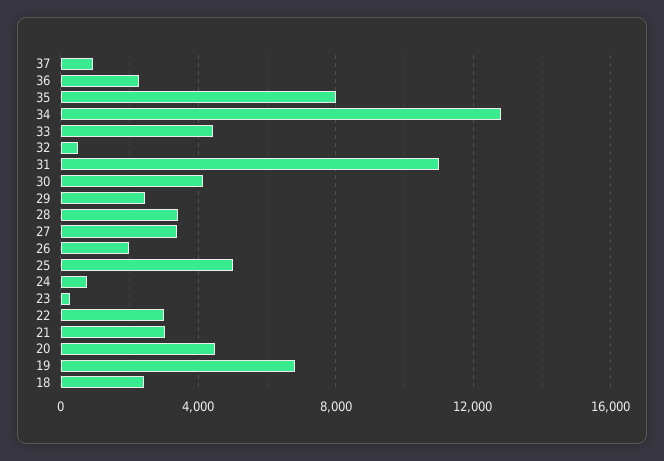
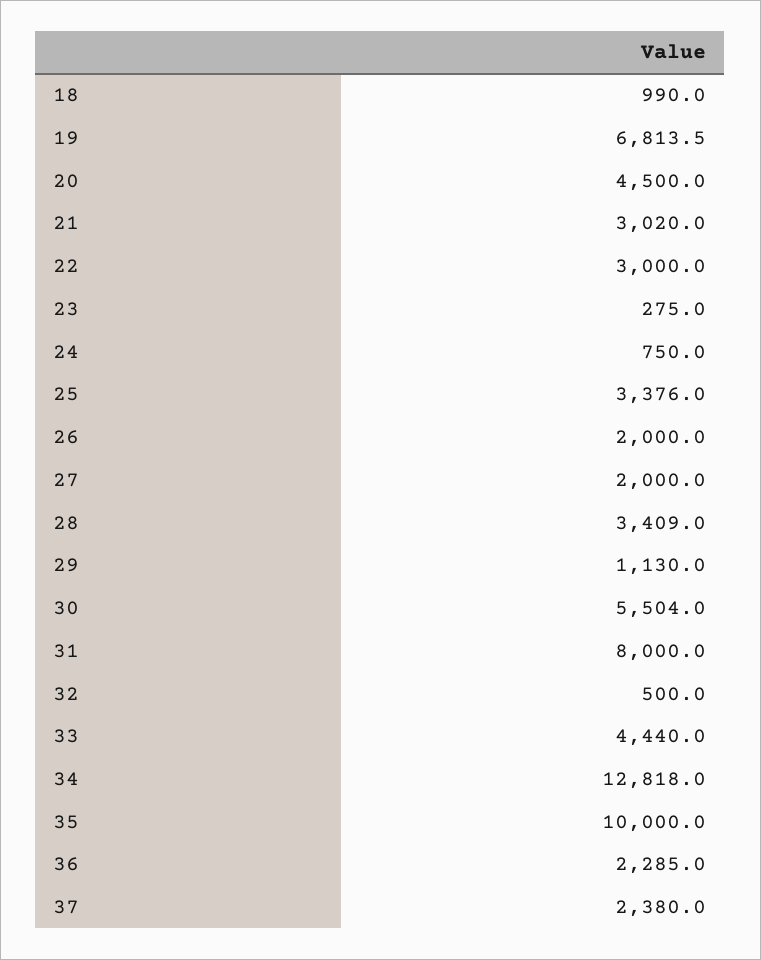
  {
-   "37": 1000,
+   "37": 2380,
    "36": 2285,
-   "35": 8000,
+   "35": 10000,
    "34": 12818,
    "33": 4440,
    "32": 500,
-   "31": 11000,
+   "31": 8000,
-   "30": 4000,
+   "30": 5504,
-   "29": 2500,
+   "29": 1130,
    "28": 3409,
-   "27": 3500,
+   "27": 2000,
    "26": 2000,
-   "25": 5000,
+   "25": 3376,
    "24": 750,
    "23": 275,
    "22": 3000,
    "21": 3020,
    "20": 4500,
    "19": 6813.5,
-   "18": 2500
+   "18": 990
  }

